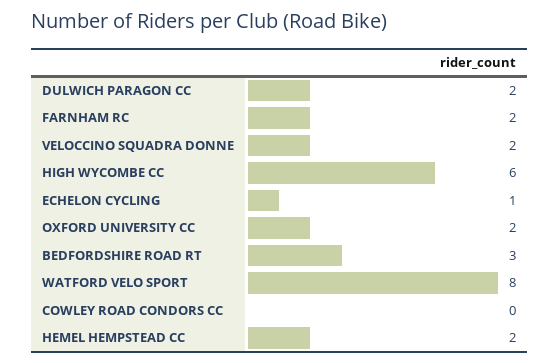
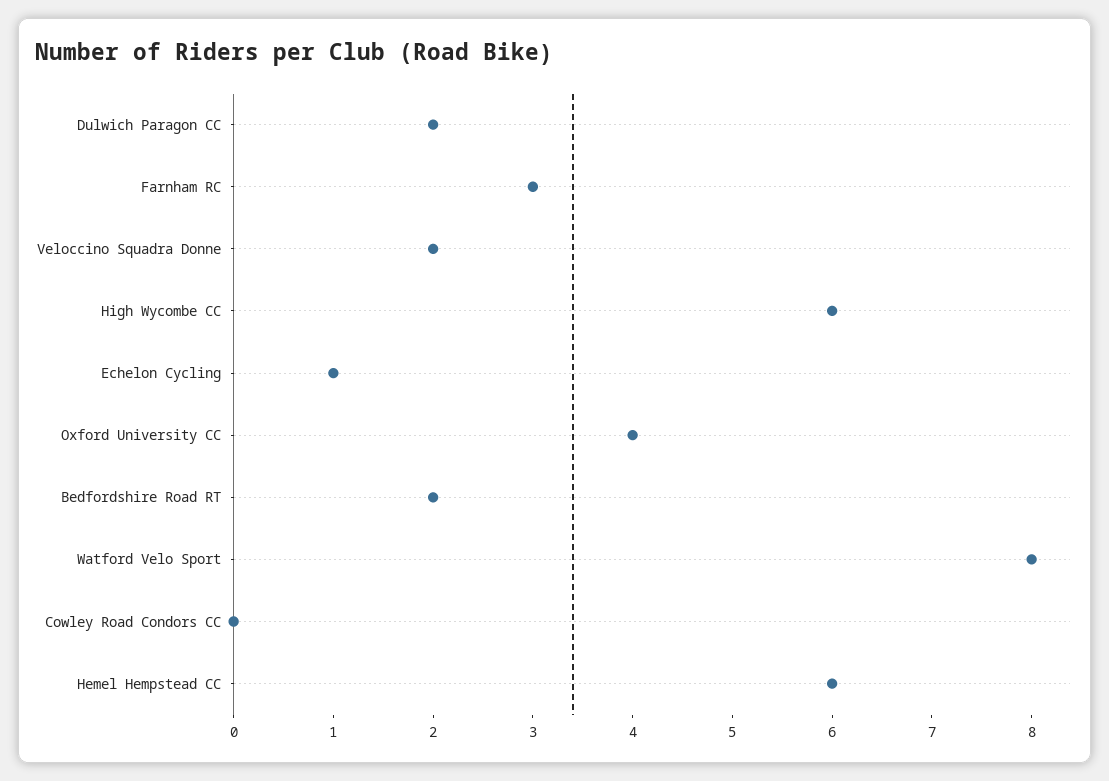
  {
    "DULWICH PARAGON CC": 2,
-   "FARNHAM RC": 2,
+   "FARNHAM RC": 3,
    "VELOCCINO SQUADRA DONNE": 2,
    "HIGH WYCOMBE CC": 6,
    "ECHELON CYCLING": 1,
-   "OXFORD UNIVERSITY CC": 2,
+   "OXFORD UNIVERSITY CC": 4,
-   "BEDFORDSHIRE ROAD RT": 3,
+   "BEDFORDSHIRE ROAD RT": 2,
    "WATFORD VELO SPORT": 8,
    "COWLEY ROAD CONDORS CC": 0,
-   "HEMEL HEMPSTEAD CC": 2
+   "HEMEL HEMPSTEAD CC": 6
  }

